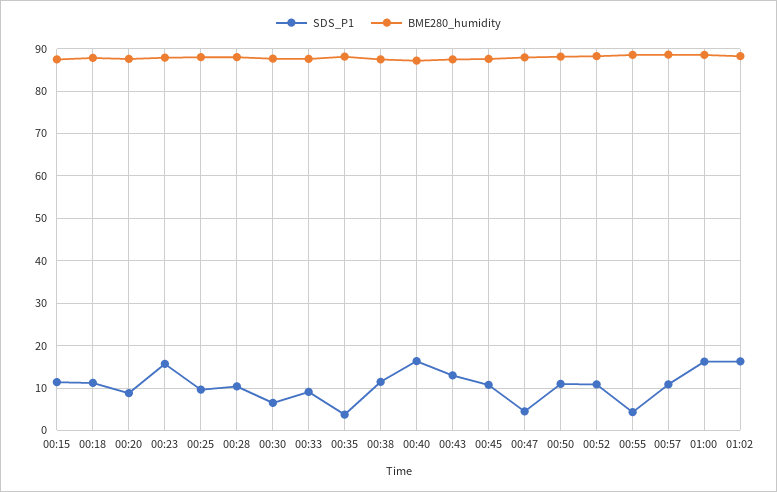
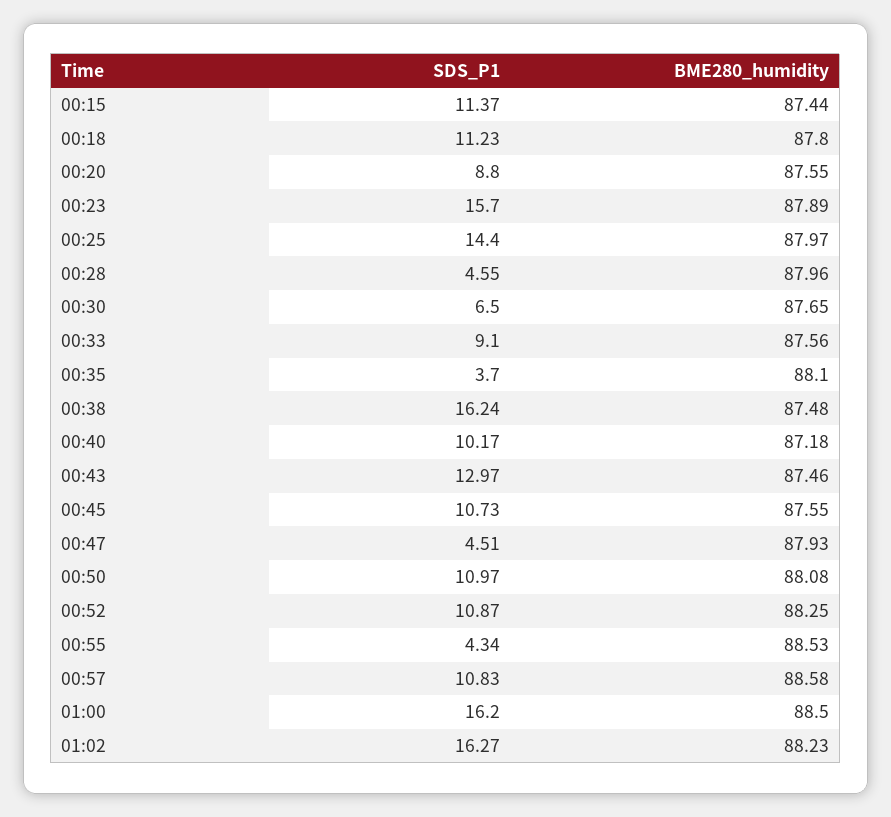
  {
    "SDS_P1": {
      "00:15": 11.37,
      "00:18": 11.23,
      "00:20": 8.8,
      "00:23": 15.7,
-     "00:25": 10,
+     "00:25": 14.4,
-     "00:28": 10,
+     "00:28": 4.55,
      "00:30": 6.5,
      "00:33": 9.1,
      "00:35": 3.7,
-     "00:38": 12,
+     "00:38": 16.24,
-     "00:40": 16,
+     "00:40": 10.17,
      "00:43": 12.97,
      "00:45": 10.73,
      "00:47": 4.51,
      "00:50": 10.97,
      "00:52": 10.87,
      "00:55": 4.34,
      "00:57": 10.83,
      "01:00": 16.2,
      "01:02": 16.27
    },
    "BME280_humidity": {
      "00:15": 87.44,
      "00:18": 87.8,
      "00:20": 87.55,
      "00:23": 87.89,
      "00:25": 87.97,
      "00:28": 87.96,
      "00:30": 87.65,
      "00:33": 87.56,
      "00:35": 88.1,
      "00:38": 87.48,
      "00:40": 87.18,
      "00:43": 87.46,
      "00:45": 87.55,
      "00:47": 87.93,
      "00:50": 88.08,
      "00:52": 88.25,
      "00:55": 88.53,
      "00:57": 88.58,
      "01:00": 88.5,
      "01:02": 88.23
    }
  }

